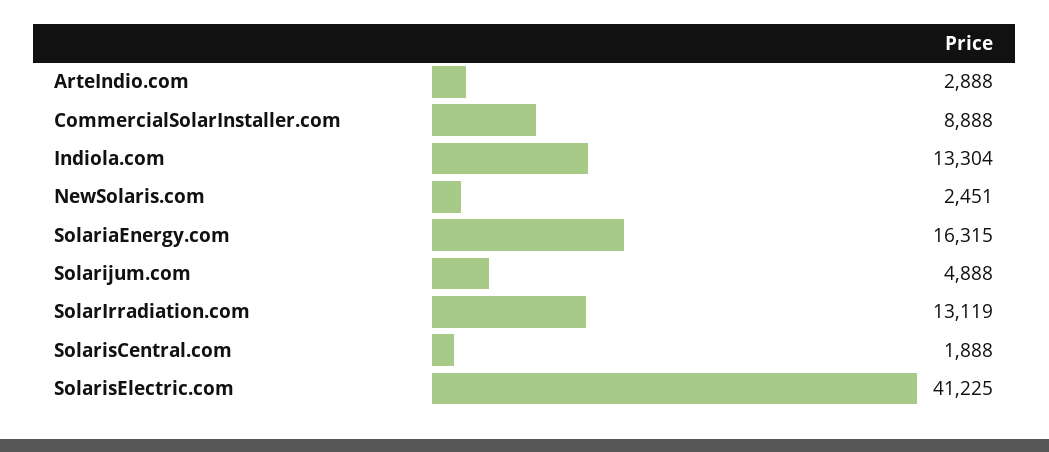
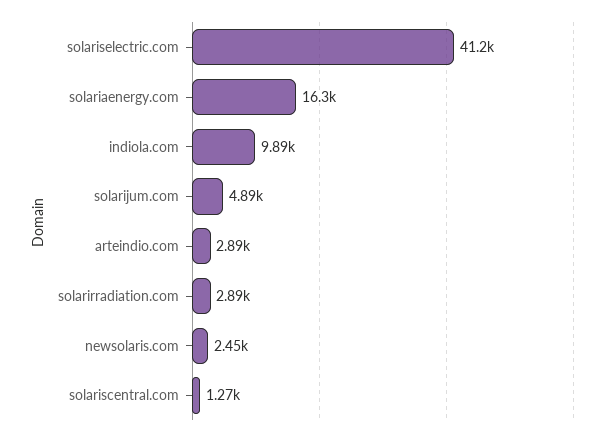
  {
    "ArteIndio.com": 2888,
-   "CommercialSolarInstaller.com": 8888,
-   "Indiola.com": 13304,
+   "Indiola.com": 9890,
    "NewSolaris.com": 2451,
    "SolariaEnergy.com": 16315,
    "Solarijum.com": 4888,
-   "SolarIrradiation.com": 13119,
+   "SolarIrradiation.com": 2890,
-   "SolarisCentral.com": 1888,
+   "SolarisCentral.com": 1270,
    "SolarisElectric.com": 41225
  }

